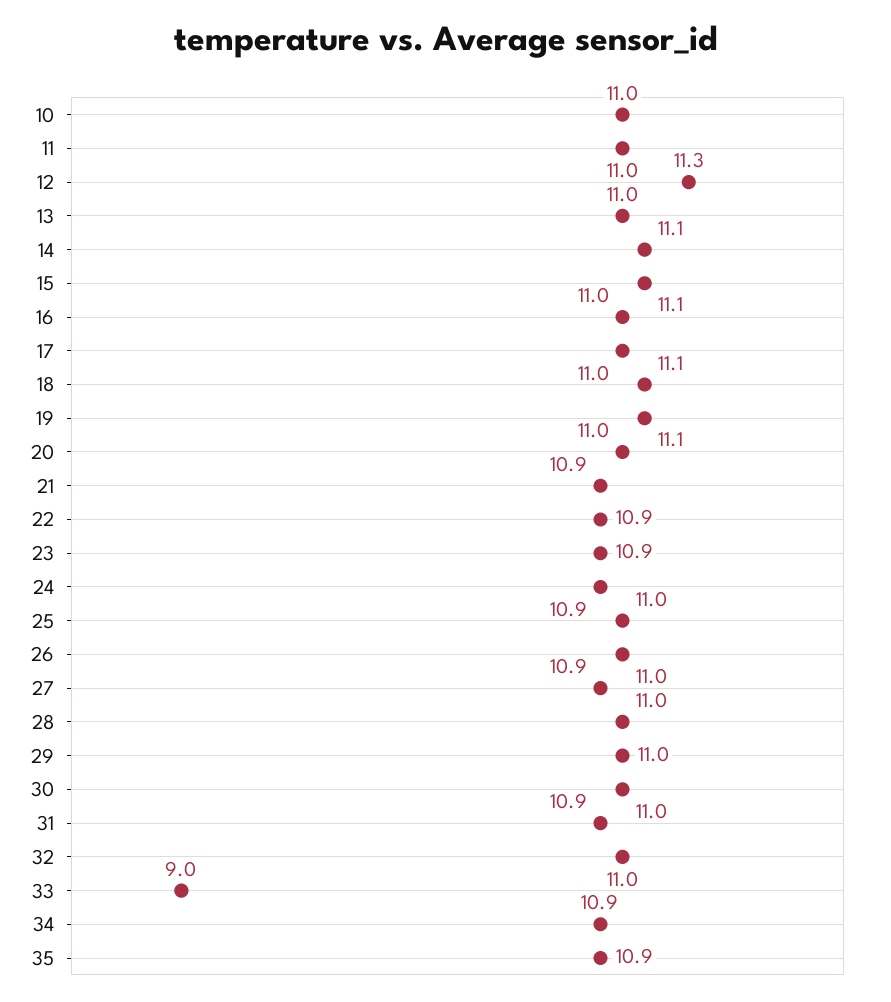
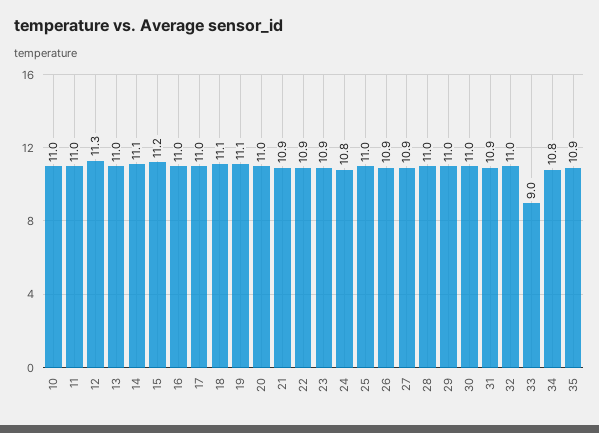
  {
    "10": 11,
    "11": 11,
    "12": 11.3,
    "13": 11,
    "14": 11.1,
-   "15": 11.1,
+   "15": 11.2,
    "16": 11,
    "17": 11,
    "18": 11.1,
    "19": 11.1,
    "20": 11,
    "21": 10.9,
    "22": 10.9,
    "23": 10.9,
-   "24": 10.9,
+   "24": 10.8,
    "25": 11,
-   "26": 11,
+   "26": 10.9,
    "27": 10.9,
    "28": 11,
    "29": 11,
    "30": 11,
    "31": 10.9,
    "32": 11,
    "33": 9,
-   "34": 10.9,
+   "34": 10.8,
    "35": 10.9
  }

